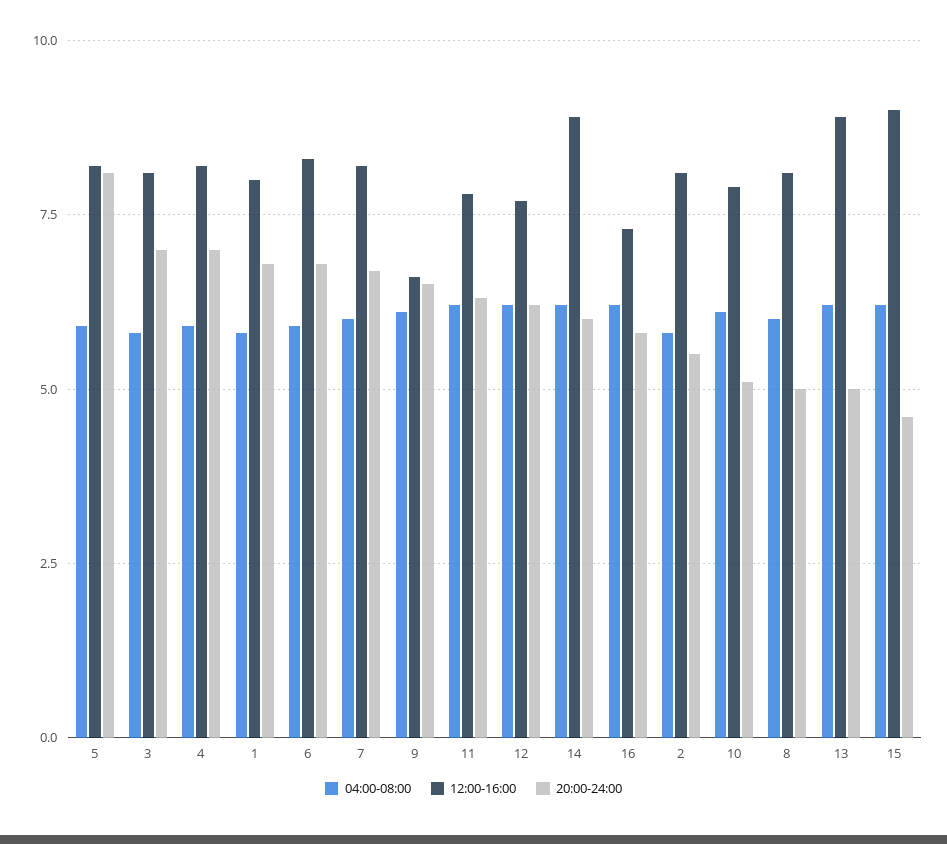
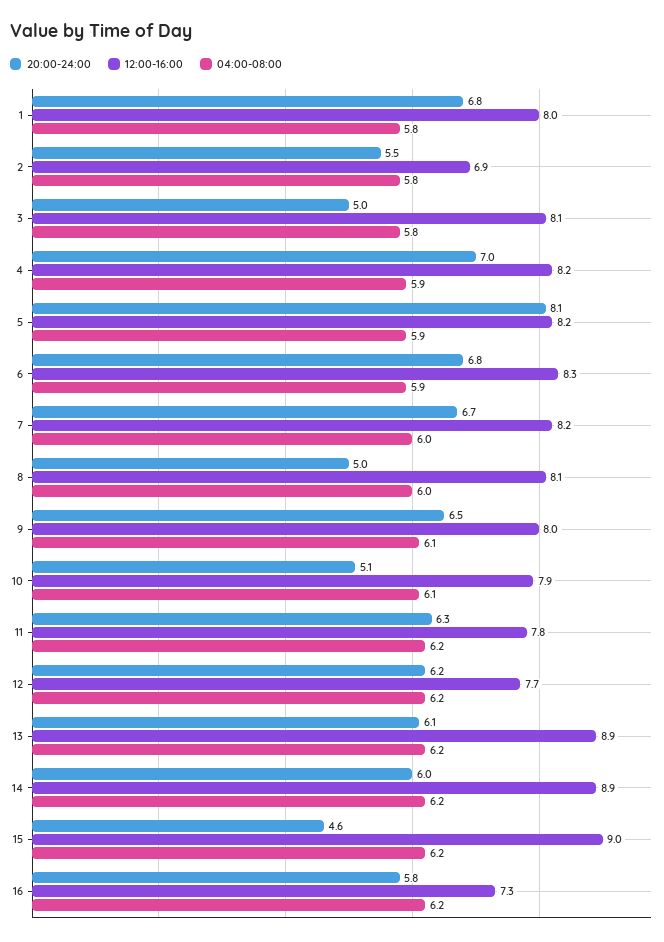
  {
    "04:00-08:00": {
      "5": 5.9,
      "3": 5.8,
      "4": 5.9,
      "1": 5.8,
      "6": 5.9,
      "7": 6,
      "9": 6.1,
      "11": 6.2,
      "12": 6.2,
      "14": 6.2,
      "16": 6.2,
      "2": 5.8,
      "10": 6.1,
      "8": 6,
      "13": 6.2,
      "15": 6.2
    },
    "12:00-16:00": {
      "5": 8.2,
      "3": 8.1,
      "4": 8.2,
      "1": 8,
      "6": 8.3,
      "7": 8.2,
-     "9": 6.5,
+     "9": 8,
      "11": 7.8,
      "12": 7.7,
      "14": 8.9,
      "16": 7.3,
-     "2": 8,
+     "2": 6.9,
      "10": 7.9,
      "8": 8.1,
      "13": 8.9,
      "15": 9
    },
    "20:00-24:00": {
      "5": 8.1,
-     "3": 7,
+     "3": 5,
      "4": 7,
      "1": 6.8,
      "6": 6.8,
      "7": 6.7,
      "9": 6.5,
      "11": 6.3,
      "12": 6.2,
      "14": 6,
      "16": 5.8,
      "2": 5.5,
      "10": 5.1,
      "8": 5,
-     "13": 5,
+     "13": 6.1,
      "15": 4.6
    }
  }

